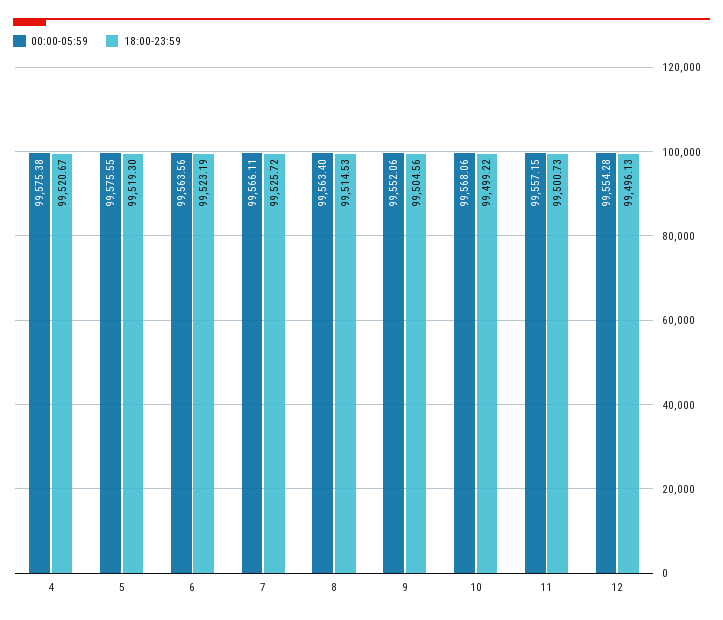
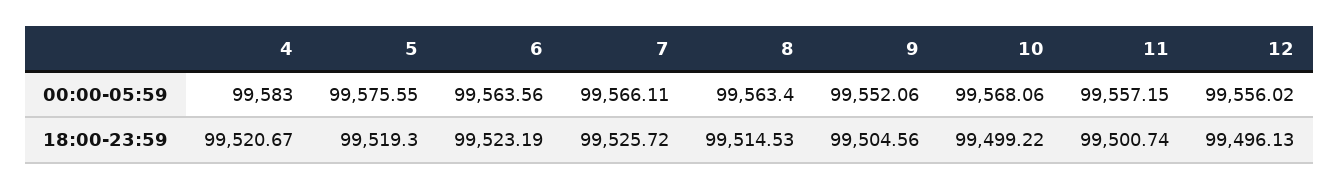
  {
    "00:00-05:59": {
-     "4": 99575.38,
+     "4": 99583,
      "5": 99575.55,
      "6": 99563.56,
      "7": 99566.11,
      "8": 99563.4,
      "9": 99552.06,
      "10": 99568.06,
      "11": 99557.15,
-     "12": 99554.28
+     "12": 99556.02
    },
    "18:00-23:59": {
      "4": 99520.67,
      "5": 99519.3,
      "6": 99523.19,
      "7": 99525.72,
      "8": 99514.53,
      "9": 99504.56,
      "10": 99499.22,
-     "11": 99500.73,
+     "11": 99500.74,
      "12": 99496.13
    }
  }

